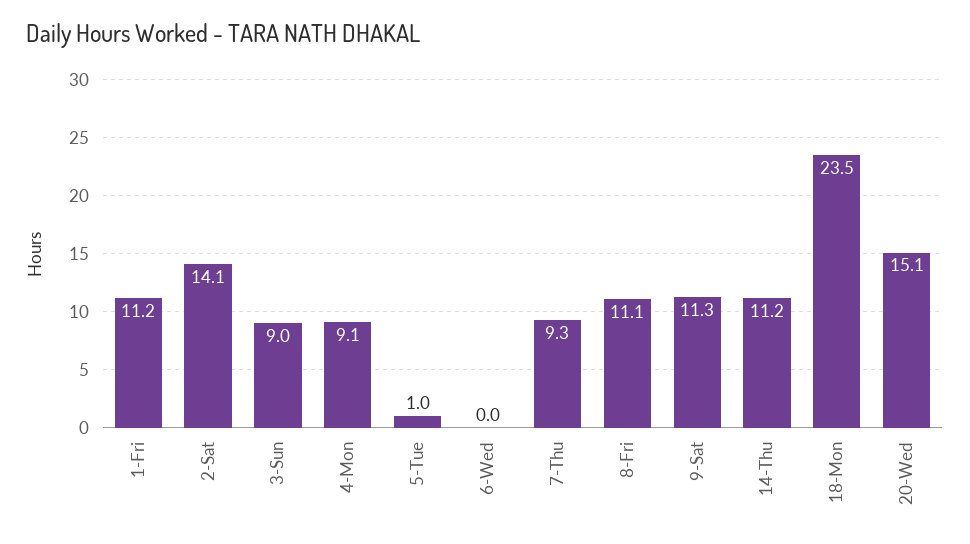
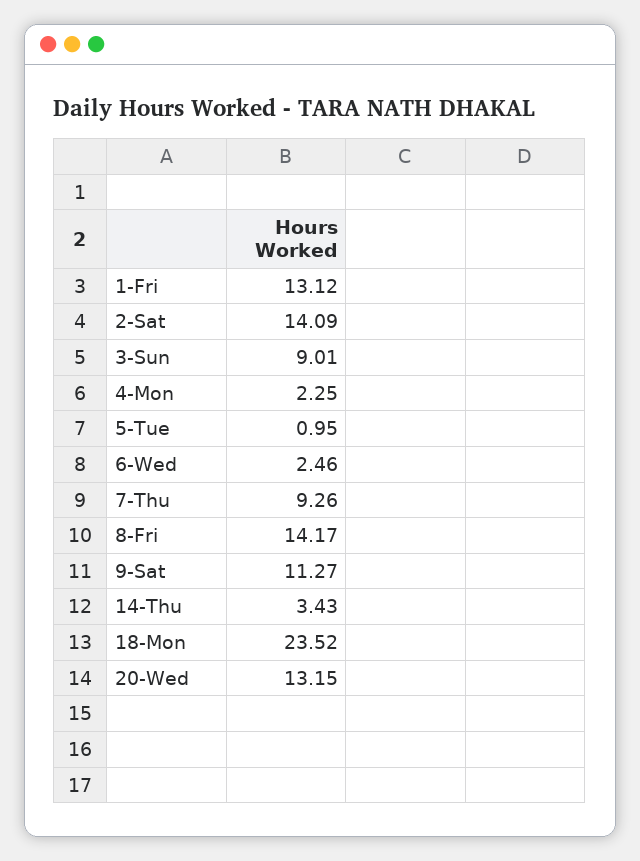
  {
-   "1-Fri": 11.2,
+   "1-Fri": 13.12,
    "2-Sat": 14.09,
    "3-Sun": 9.01,
-   "4-Mon": 9.1,
+   "4-Mon": 2.25,
    "5-Tue": 0.95,
-   "6-Wed": 0,
+   "6-Wed": 2.46,
    "7-Thu": 9.26,
-   "8-Fri": 11.1,
+   "8-Fri": 14.17,
    "9-Sat": 11.27,
-   "14-Thu": 11.2,
+   "14-Thu": 3.43,
    "18-Mon": 23.52,
-   "20-Wed": 15.1
+   "20-Wed": 13.15
  }

